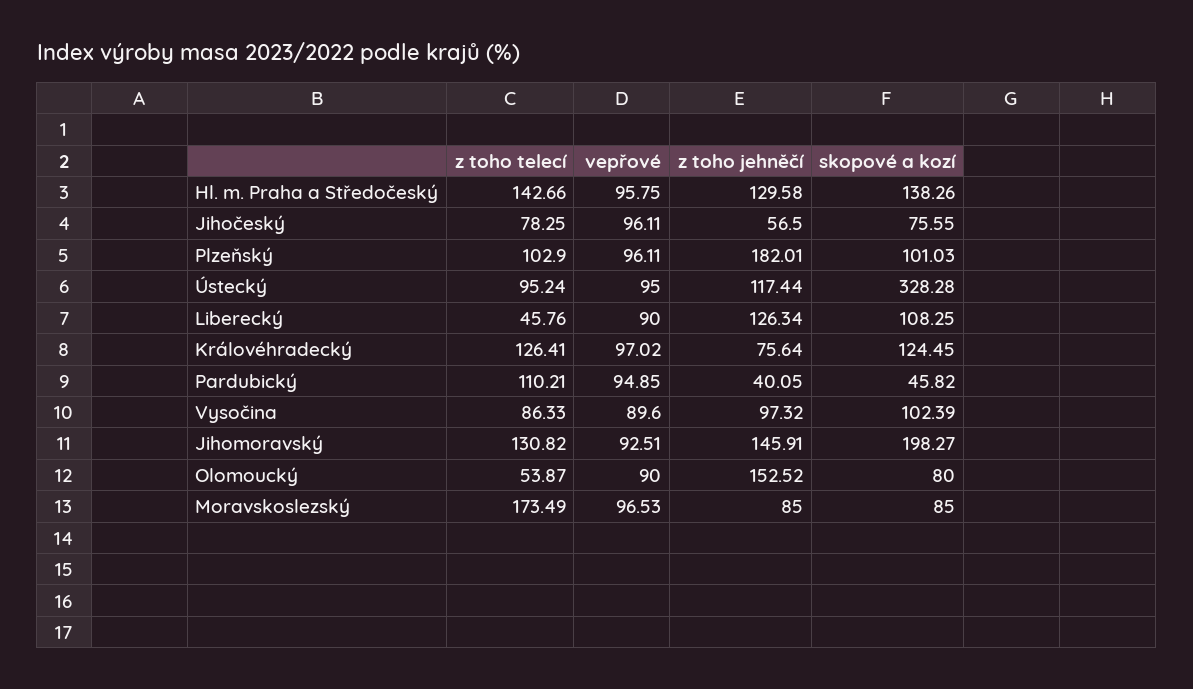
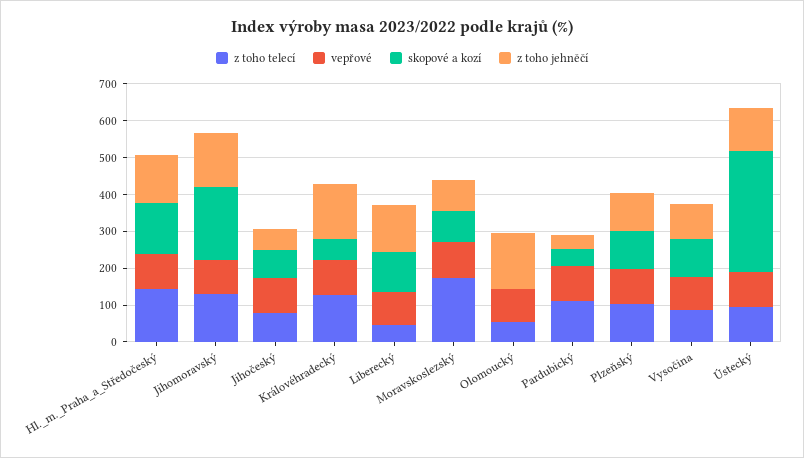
  {
    "z toho telecí": {
      "Hl. m. Praha a Středočeský": 142.66,
      "Jihočeský": 78.25,
      "Plzeňský": 102.9,
      "Ústecký": 95.24,
      "Liberecký": 45.76,
      "Královéhradecký": 126.41,
      "Pardubický": 110.21,
      "Vysočina": 86.33,
      "Jihomoravský": 130.82,
      "Olomoucký": 53.87,
      "Moravskoslezský": 173.49
    },
    "vepřové": {
      "Hl. m. Praha a Středočeský": 95.75,
      "Jihočeský": 96.11,
      "Plzeňský": 96.11,
      "Ústecký": 95,
      "Liberecký": 90,
      "Královéhradecký": 97.02,
      "Pardubický": 94.85,
      "Vysočina": 89.6,
      "Jihomoravský": 92.51,
      "Olomoucký": 90,
      "Moravskoslezský": 96.53
    },
    "z toho jehněčí": {
      "Hl. m. Praha a Středočeský": 129.58,
      "Jihočeský": 56.5,
-     "Plzeňský": 182.01,
+     "Plzeňský": 100,
      "Ústecký": 117.44,
      "Liberecký": 126.34,
-     "Královéhradecký": 75.64,
+     "Královéhradecký": 150,
      "Pardubický": 40.05,
      "Vysočina": 97.32,
      "Jihomoravský": 145.91,
      "Olomoucký": 152.52,
      "Moravskoslezský": 85
    },
    "skopové a kozí": {
      "Hl. m. Praha a Středočeský": 138.26,
      "Jihočeský": 75.55,
      "Plzeňský": 101.03,
      "Ústecký": 328.28,
      "Liberecký": 108.25,
-     "Královéhradecký": 124.45,
+     "Královéhradecký": 50,
      "Pardubický": 45.82,
      "Vysočina": 102.39,
      "Jihomoravský": 198.27,
-     "Olomoucký": 80,
+     "Olomoucký": 0,
      "Moravskoslezský": 85
    }
  }

